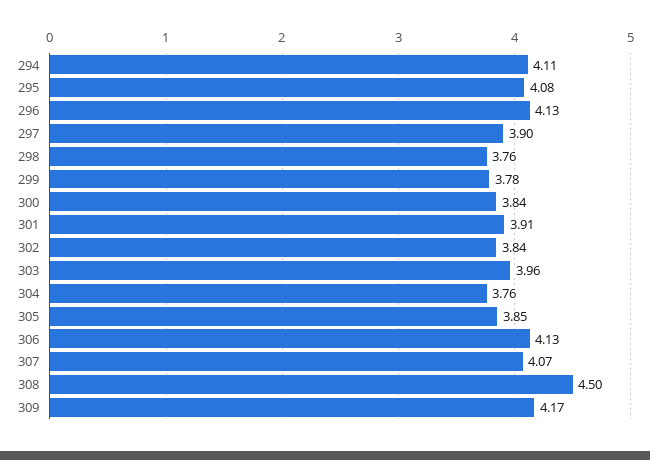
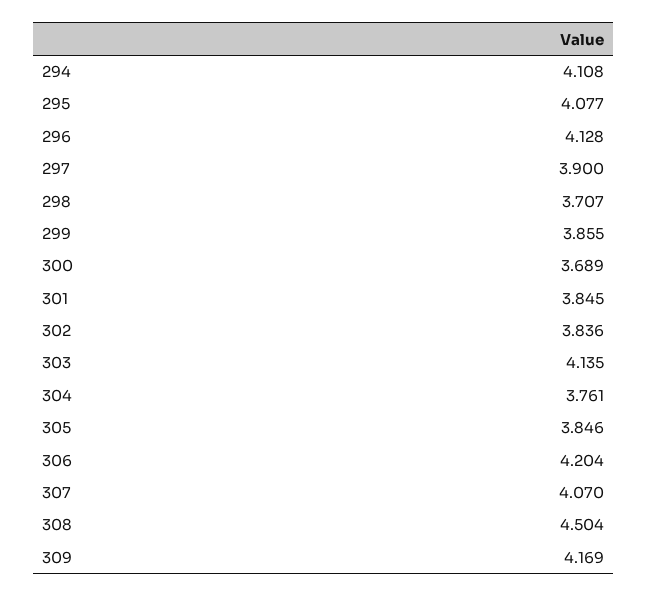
  {
    "294": 4.108,
    "295": 4.077,
    "296": 4.128,
    "297": 3.9,
-   "298": 3.76,
+   "298": 3.707,
-   "299": 3.78,
+   "299": 3.855,
-   "300": 3.84,
+   "300": 3.689,
-   "301": 3.91,
+   "301": 3.845,
    "302": 3.836,
-   "303": 3.96,
+   "303": 4.135,
    "304": 3.761,
    "305": 3.846,
-   "306": 4.13,
+   "306": 4.204,
    "307": 4.07,
    "308": 4.504,
    "309": 4.169
  }

